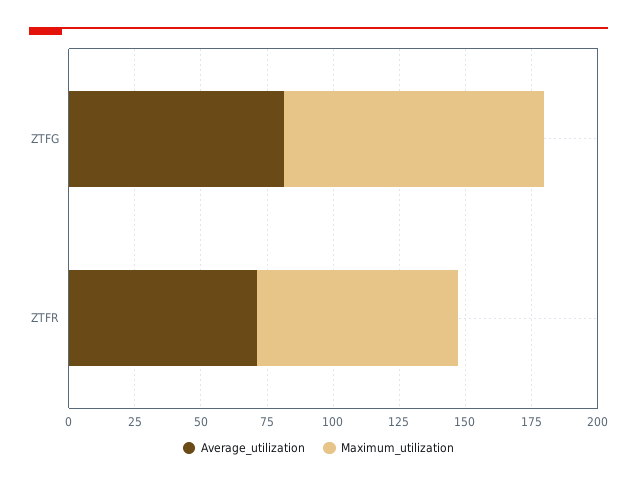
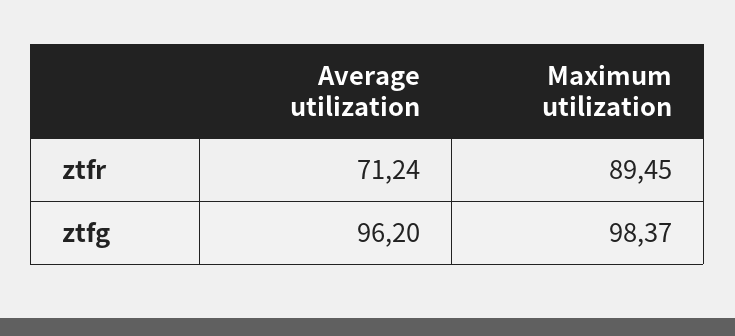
  {
    "Average_utilization": {
-     "ZTFG": 80,
+     "ZTFG": 96.2,
      "ZTFR": 71.24
    },
    "Maximum_utilization": {
      "ZTFG": 98.37,
-     "ZTFR": 75
+     "ZTFR": 89.45
    }
  }

